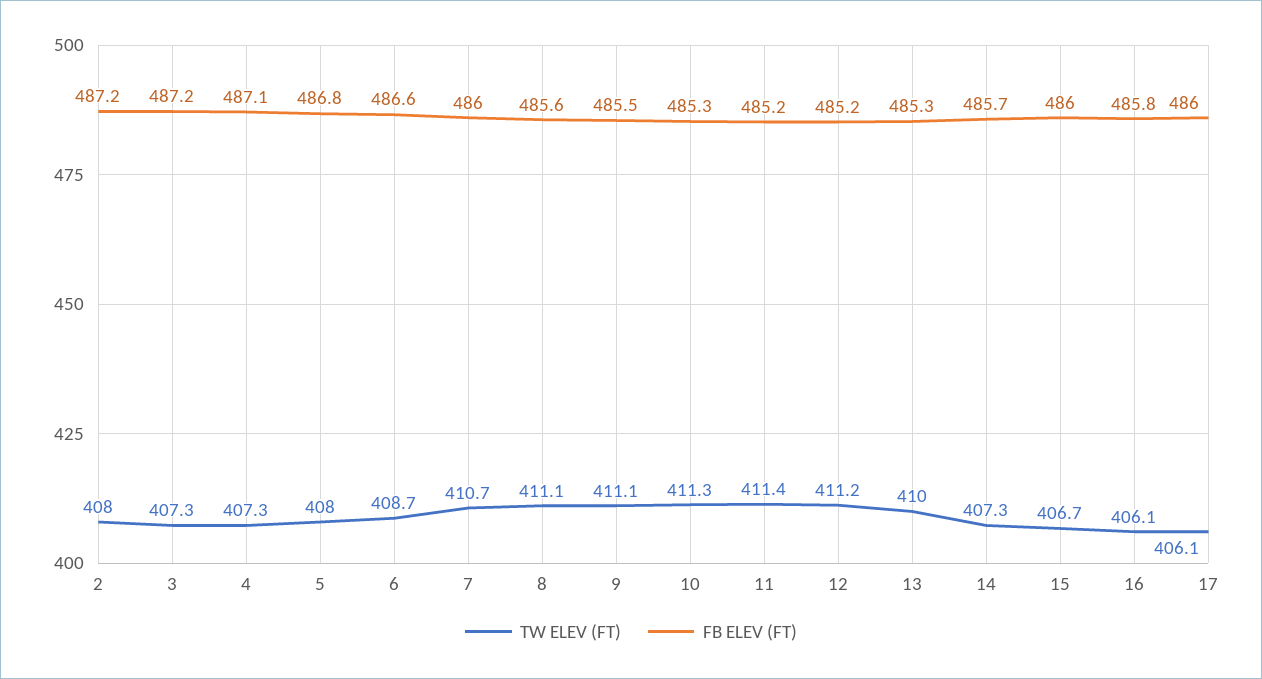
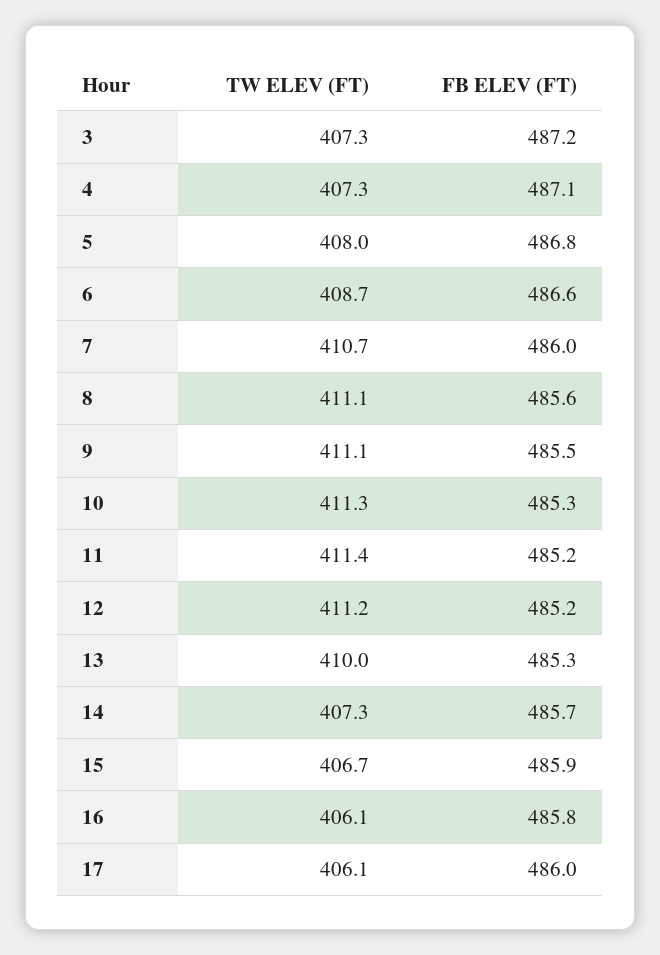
  {
    "TW ELEV (FT)": {
-     "2": 408,
      "3": 407.3,
      "4": 407.3,
      "5": 408,
      "6": 408.7,
      "7": 410.7,
      "8": 411.1,
      "9": 411.1,
      "10": 411.3,
      "11": 411.4,
      "12": 411.2,
      "13": 410,
      "14": 407.3,
      "15": 406.7,
      "16": 406.1,
      "17": 406.1
    },
    "FB ELEV (FT)": {
-     "2": 487.2,
      "3": 487.2,
      "4": 487.1,
      "5": 486.8,
      "6": 486.6,
      "7": 486,
      "8": 485.6,
      "9": 485.5,
      "10": 485.3,
      "11": 485.2,
      "12": 485.2,
      "13": 485.3,
      "14": 485.7,
-     "15": 486,
+     "15": 485.9,
      "16": 485.8,
      "17": 486
    }
  }

